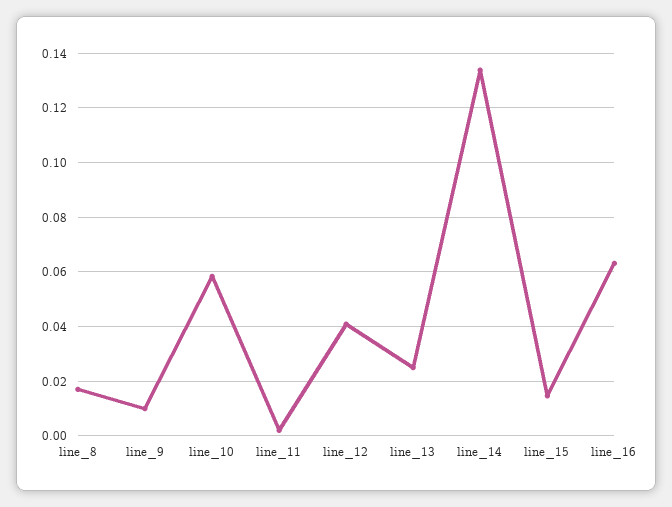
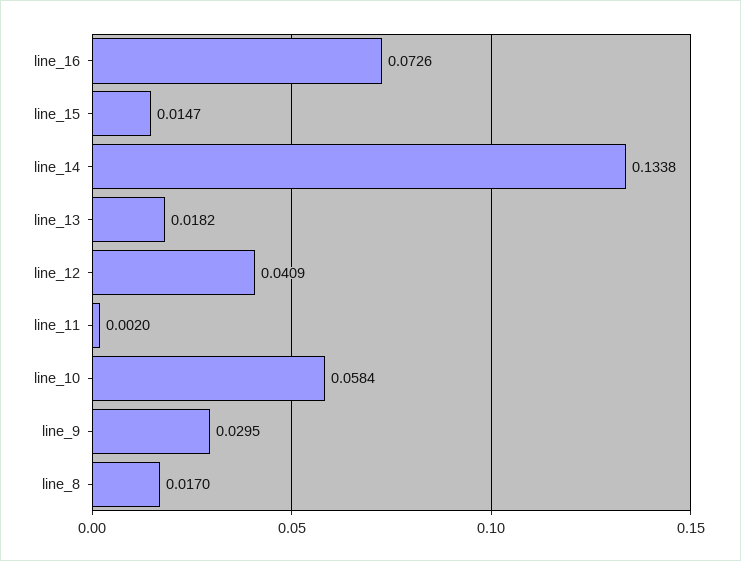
  {
    "line_8": 0.017,
-   "line_9": 0.01,
+   "line_9": 0.0295,
    "line_10": 0.0584,
    "line_11": 0.002,
    "line_12": 0.0409,
-   "line_13": 0.025,
+   "line_13": 0.0182,
    "line_14": 0.1338,
    "line_15": 0.0147,
-   "line_16": 0.0625
+   "line_16": 0.0726
  }

